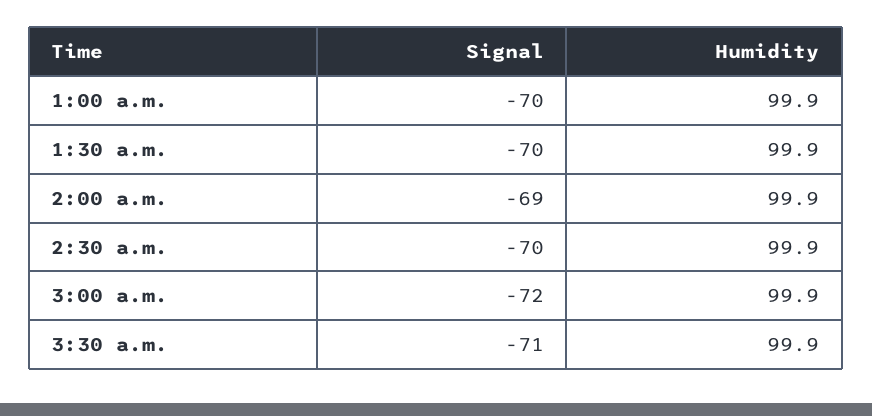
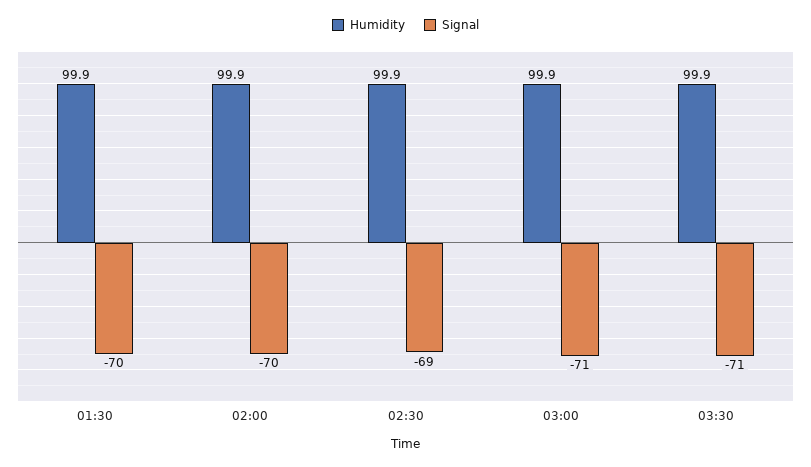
  {
    "Signal": {
-     "1:00 a.m.": -70,
      "1:30 a.m.": -70,
-     "2:00 a.m.": -69,
+     "2:00 a.m.": -70,
-     "2:30 a.m.": -70,
+     "2:30 a.m.": -69,
-     "3:00 a.m.": -72,
+     "3:00 a.m.": -71,
      "3:30 a.m.": -71
    },
    "Humidity": {
-     "1:00 a.m.": 99.9,
      "1:30 a.m.": 99.9,
      "2:00 a.m.": 99.9,
      "2:30 a.m.": 99.9,
      "3:00 a.m.": 99.9,
      "3:30 a.m.": 99.9
    }
  }

